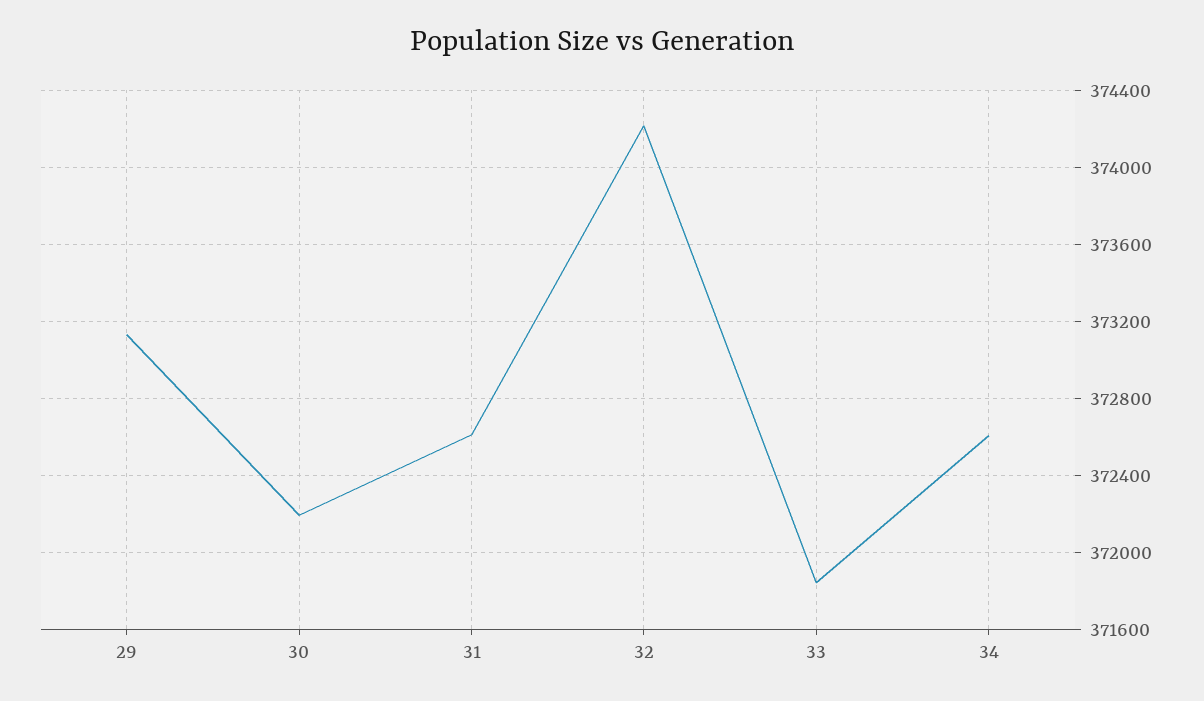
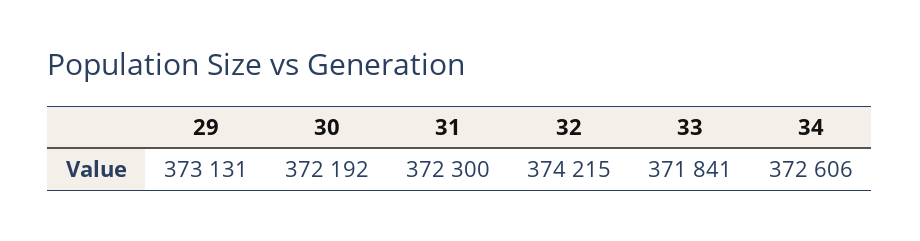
  {
    "29": 373131,
    "30": 372192,
-   "31": 372600,
+   "31": 372300,
    "32": 374215,
    "33": 371841,
    "34": 372606
  }

